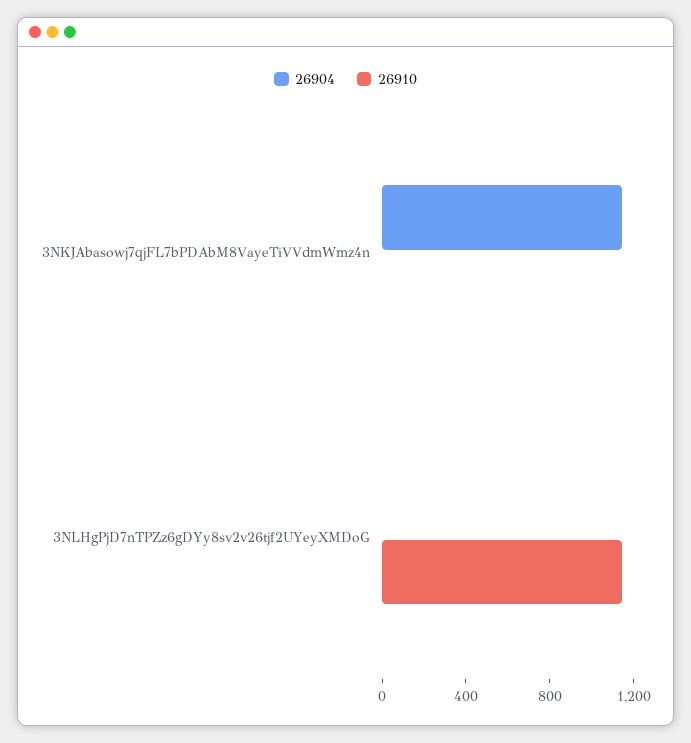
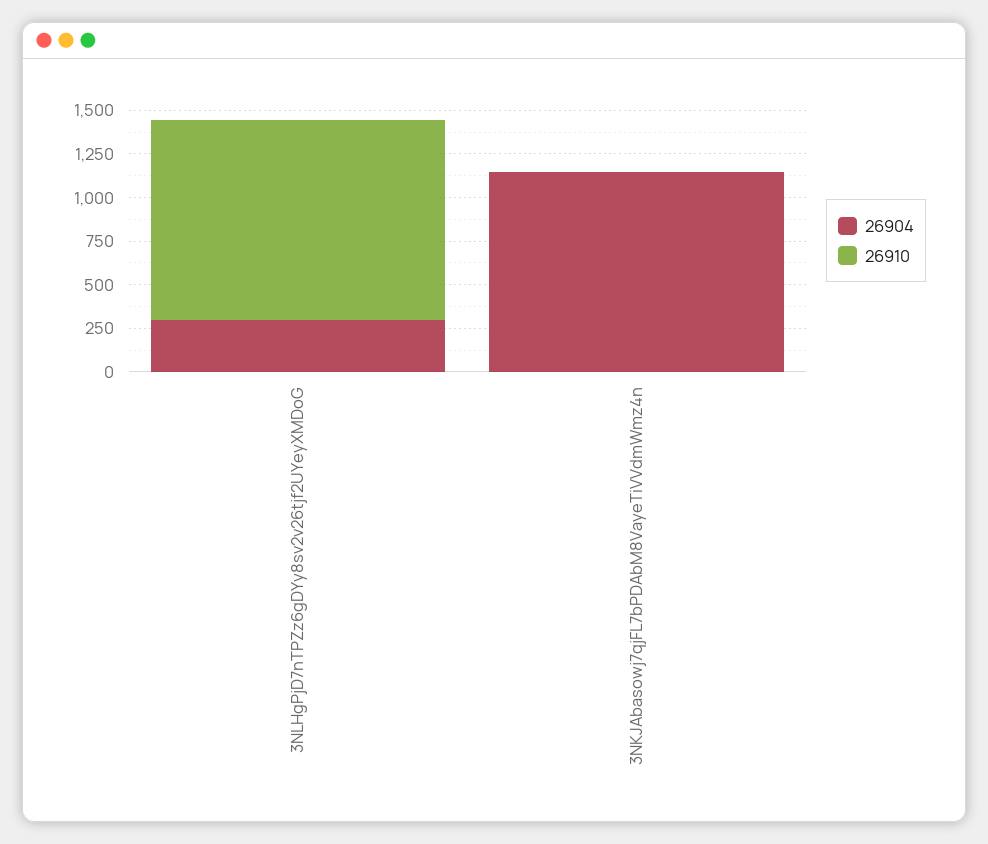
  {
    "26904": {
      "3NKJAbasowj7qjFL7bPDAbM8VayeTiVVdmWmz4n": 1150,
-     "3NLHgPjD7nTPZz6gDYy8sv2v26tjf2UYeyXMDoG": 0
+     "3NLHgPjD7nTPZz6gDYy8sv2v26tjf2UYeyXMDoG": 300
    },
    "26910": {
      "3NKJAbasowj7qjFL7bPDAbM8VayeTiVVdmWmz4n": 0,
      "3NLHgPjD7nTPZz6gDYy8sv2v26tjf2UYeyXMDoG": 1150
    }
  }

